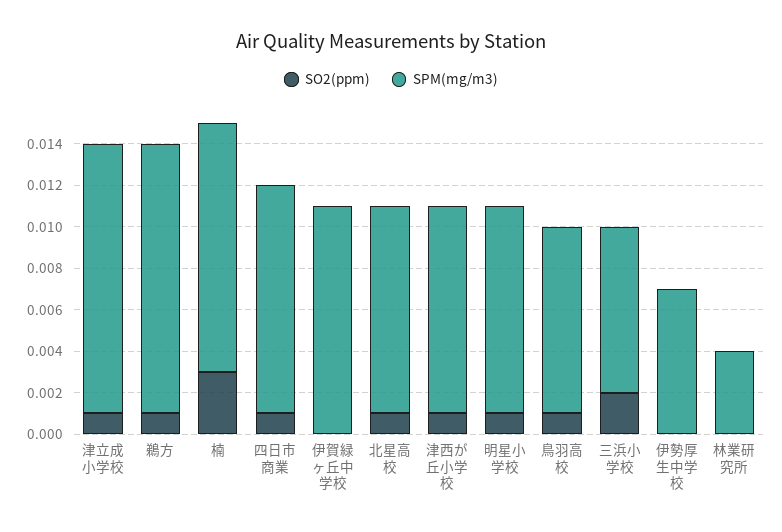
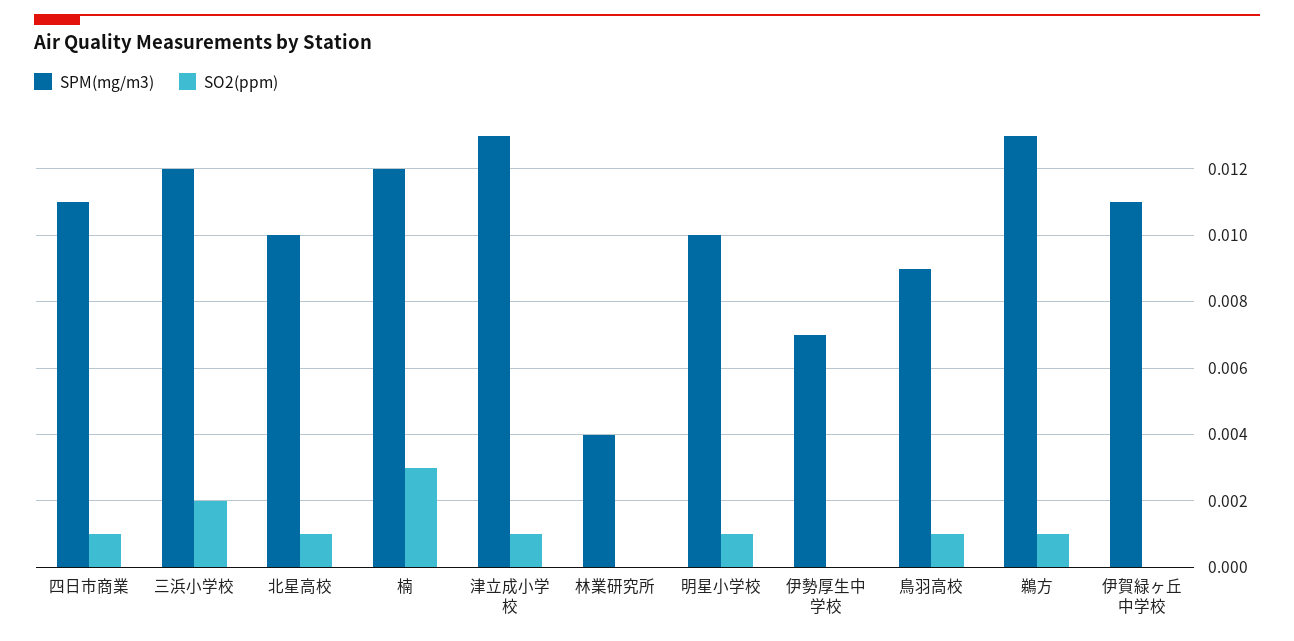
  {
    "SO2(ppm)": {
      "津立成小学校": 0.001,
      "鵜方": 0.001,
      "楠": 0.003,
      "四日市商業": 0.001,
      "伊賀緑ヶ丘中学校": 0,
      "北星高校": 0.001,
-     "津西が丘小学校": 0.001,
      "明星小学校": 0.001,
      "鳥羽高校": 0.001,
      "三浜小学校": 0.002,
      "伊勢厚生中学校": 0,
      "林業研究所": 0
    },
    "SPM(mg/m3)": {
      "津立成小学校": 0.013,
      "鵜方": 0.013,
      "楠": 0.012,
      "四日市商業": 0.011,
      "伊賀緑ヶ丘中学校": 0.011,
      "北星高校": 0.01,
-     "津西が丘小学校": 0.01,
      "明星小学校": 0.01,
      "鳥羽高校": 0.009,
-     "三浜小学校": 0.008,
+     "三浜小学校": 0.012,
      "伊勢厚生中学校": 0.007,
      "林業研究所": 0.004
    }
  }

